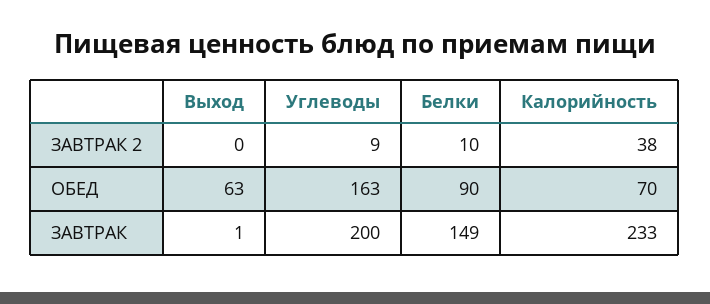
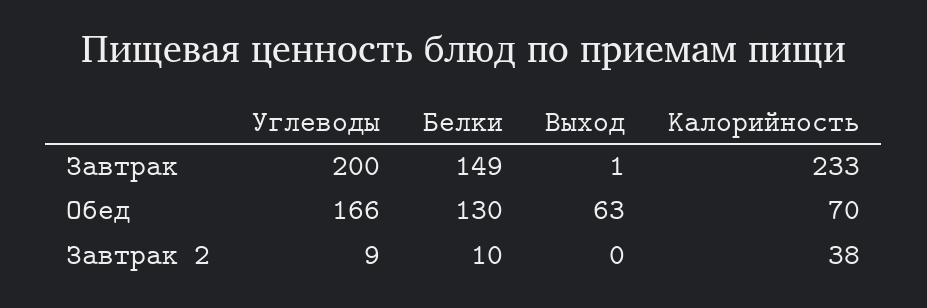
  {
    "Выход": {
      "ЗАВТРАК 2": 0,
      "ОБЕД": 63,
      "ЗАВТРАК": 1
    },
    "Углеводы": {
      "ЗАВТРАК 2": 9,
-     "ОБЕД": 163,
+     "ОБЕД": 166,
      "ЗАВТРАК": 200
    },
    "Белки": {
      "ЗАВТРАК 2": 10,
-     "ОБЕД": 90,
+     "ОБЕД": 130,
      "ЗАВТРАК": 149
    },
    "Калорийность": {
      "ЗАВТРАК 2": 38,
      "ОБЕД": 70,
      "ЗАВТРАК": 233
    }
  }

